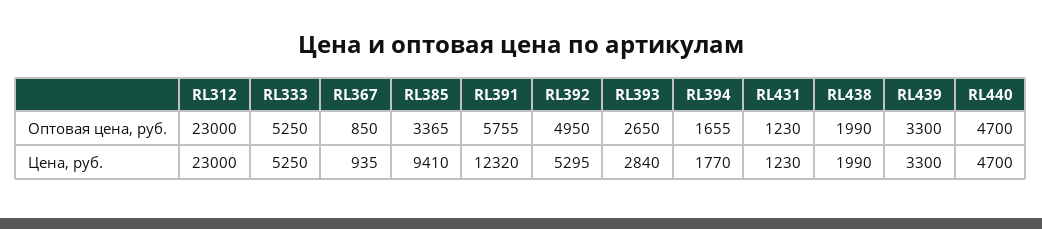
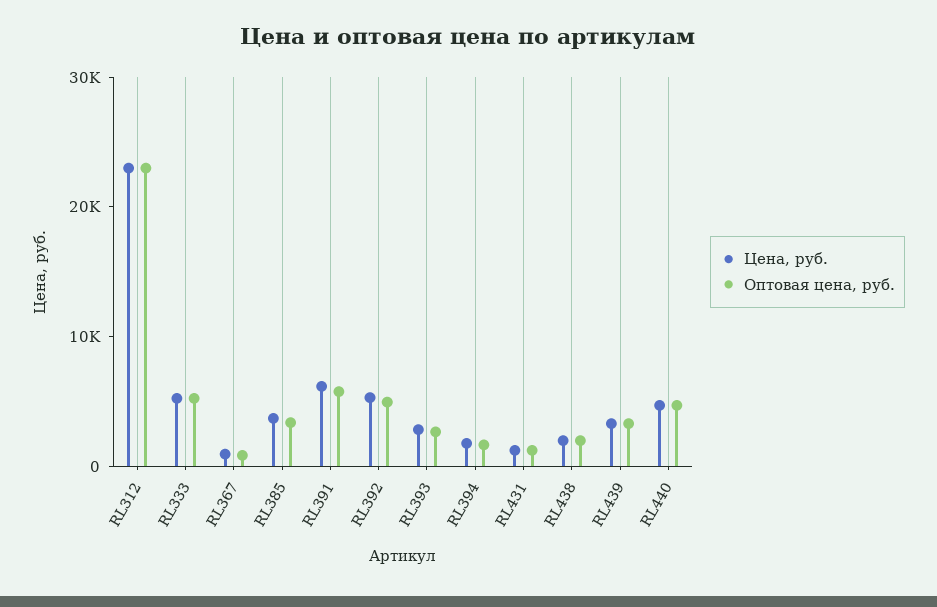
  {
    "Оптовая цена, руб.": {
      "RL312": 23000,
      "RL333": 5250,
      "RL367": 850,
      "RL385": 3365,
      "RL391": 5755,
      "RL392": 4950,
      "RL393": 2650,
      "RL394": 1655,
      "RL431": 1230,
      "RL438": 1990,
      "RL439": 3300,
      "RL440": 4700
    },
    "Цена, руб.": {
      "RL312": 23000,
      "RL333": 5250,
      "RL367": 935,
-     "RL385": 9410,
+     "RL385": 4000,
-     "RL391": 12320,
+     "RL391": 6000,
      "RL392": 5295,
      "RL393": 2840,
      "RL394": 1770,
      "RL431": 1230,
      "RL438": 1990,
      "RL439": 3300,
      "RL440": 4700
    }
  }

